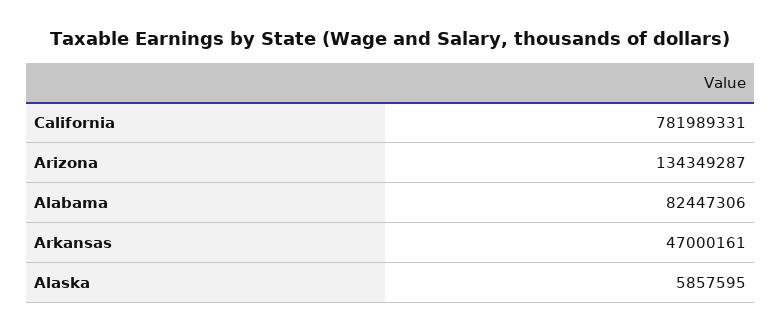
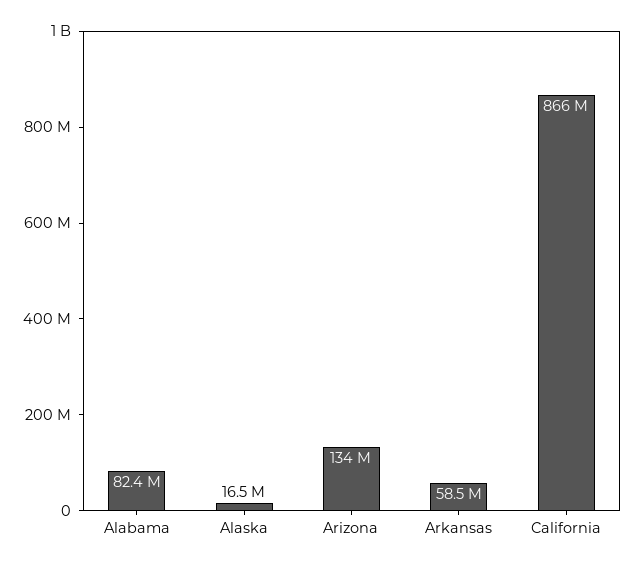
  {
-   "California": 781989331,
+   "California": 866000000,
    "Arizona": 134349287,
    "Alabama": 82447306,
-   "Arkansas": 47000161,
+   "Arkansas": 58500000,
-   "Alaska": 5857595
+   "Alaska": 16500000
  }

